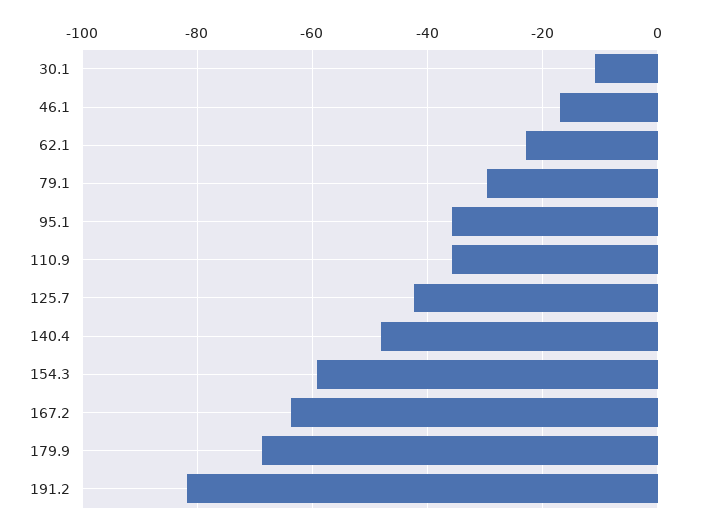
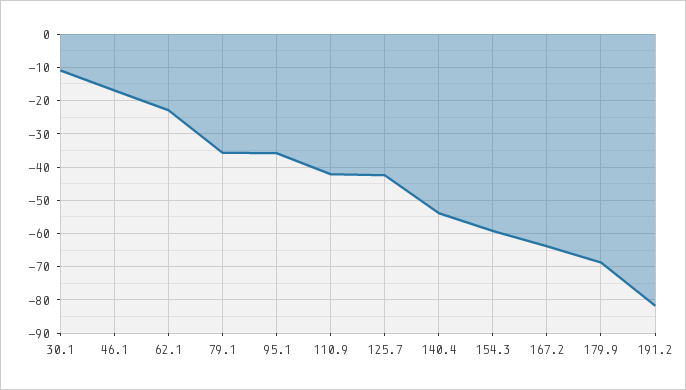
  {
    "30.1": -10,
    "46.1": -16,
    "62.1": -22,
-   "79.1": -30,
+   "79.1": -36,
    "95.1": -36,
-   "110.9": -36,
+   "110.9": -42,
    "125.7": -42,
-   "140.4": -48,
+   "140.4": -54,
    "154.3": -60,
    "167.2": -64,
    "179.9": -68,
    "191.2": -82
  }

